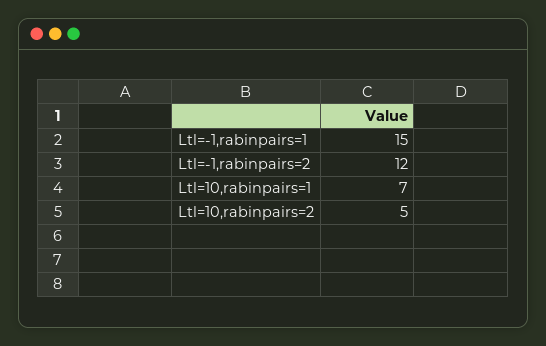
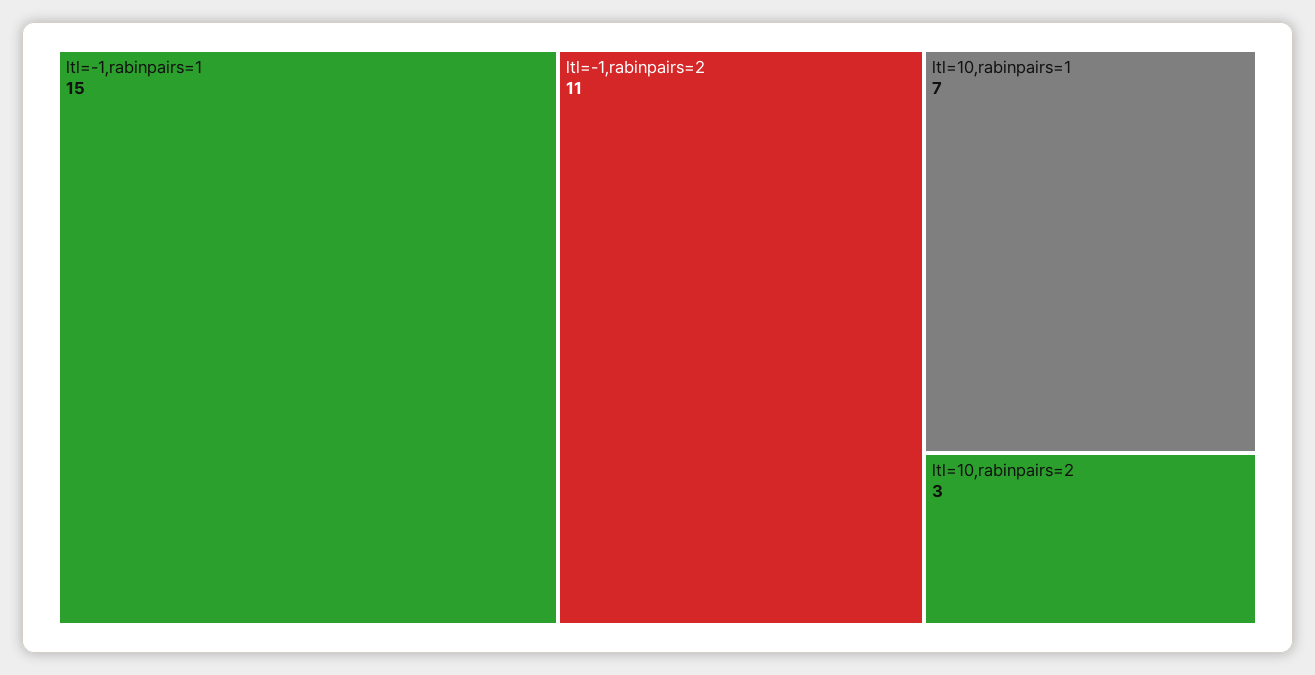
  {
    "Ltl=-1,rabinpairs=1": 15,
-   "Ltl=-1,rabinpairs=2": 12,
+   "Ltl=-1,rabinpairs=2": 11,
    "Ltl=10,rabinpairs=1": 7,
-   "Ltl=10,rabinpairs=2": 5
+   "Ltl=10,rabinpairs=2": 3
  }

